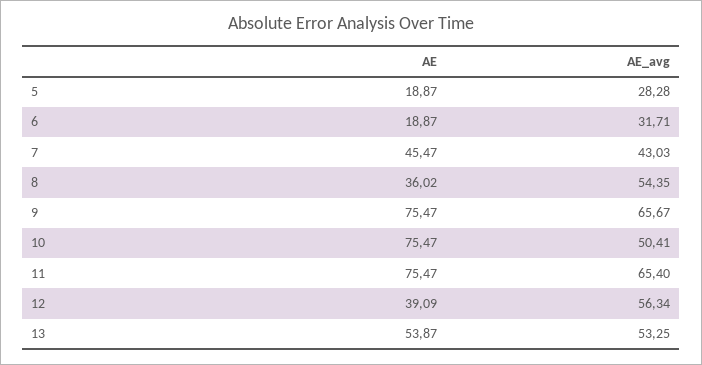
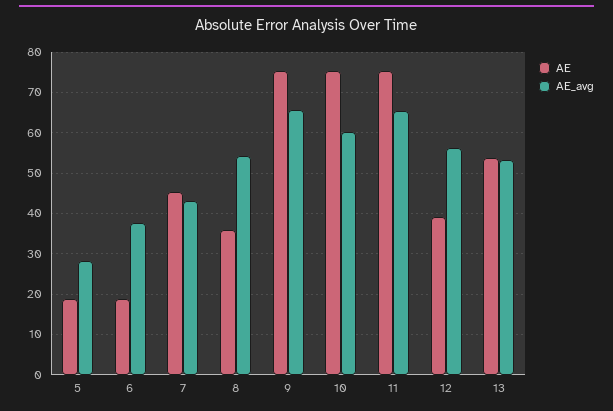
  {
    "AE": {
      "5": 18.87,
      "6": 18.87,
      "7": 45.47,
      "8": 36.02,
      "9": 75.47,
      "10": 75.47,
      "11": 75.47,
      "12": 39.09,
      "13": 53.87
    },
    "AE_avg": {
      "5": 28.28,
-     "6": 31.71,
+     "6": 38,
      "7": 43.03,
      "8": 54.35,
      "9": 65.67,
-     "10": 50.41,
+     "10": 60,
      "11": 65.4,
      "12": 56.34,
      "13": 53.25
    }
  }

